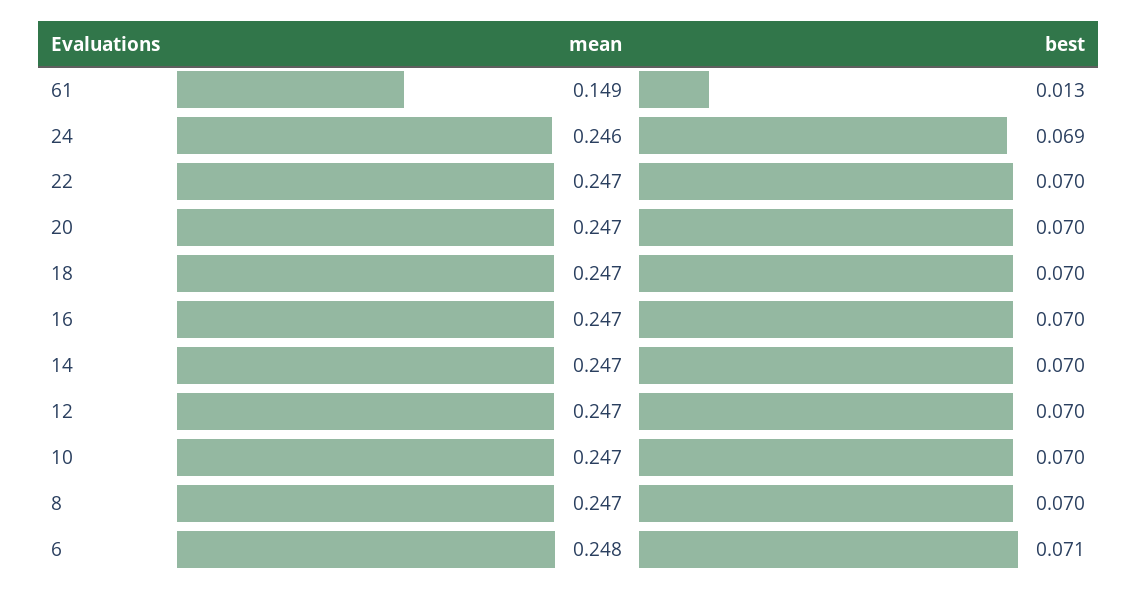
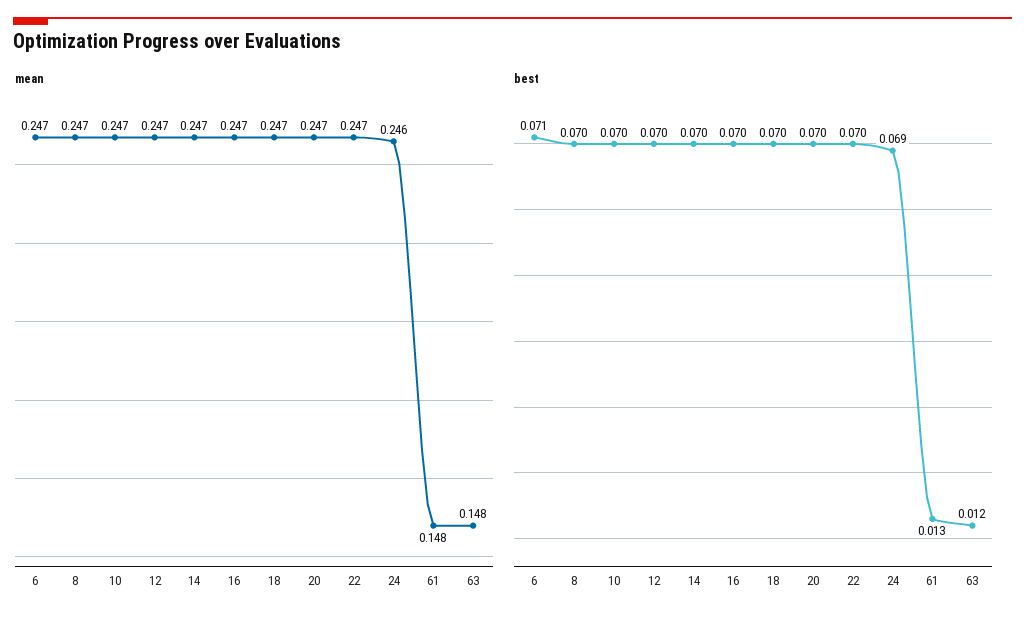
  {
    "mean": {
-     "61": 0.149,
+     "61": 0.148,
      "24": 0.246,
      "22": 0.247,
      "20": 0.247,
      "18": 0.247,
      "16": 0.247,
      "14": 0.247,
      "12": 0.247,
      "10": 0.247,
      "8": 0.247,
-     "6": 0.248
+     "6": 0.247,
+     "63": 0.148
    },
    "best": {
      "61": 0.013,
      "24": 0.069,
      "22": 0.07,
      "20": 0.07,
      "18": 0.07,
      "16": 0.07,
      "14": 0.07,
      "12": 0.07,
      "10": 0.07,
      "8": 0.07,
-     "6": 0.071
+     "6": 0.071,
+     "63": 0.012
    }
  }

